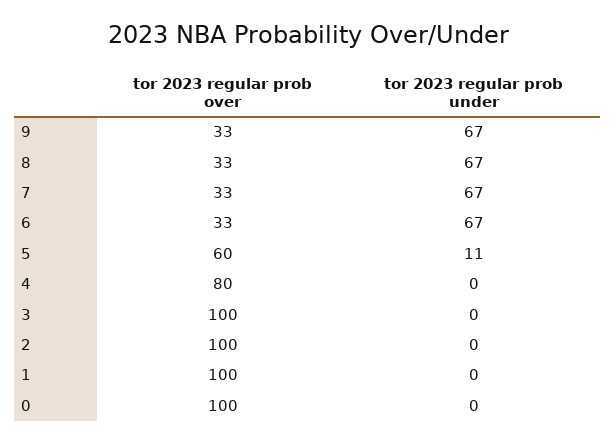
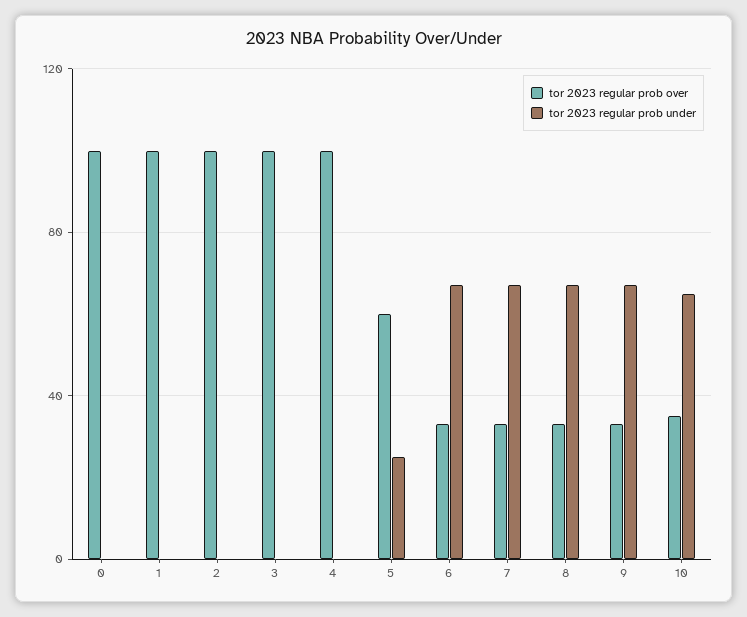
  {
    "tor 2023 regular prob over": {
      "9": 33,
      "8": 33,
      "7": 33,
      "6": 33,
      "5": 60,
-     "4": 80,
+     "4": 100,
      "3": 100,
      "2": 100,
      "1": 100,
-     "0": 100
+     "0": 100,
+     "10": 35
    },
    "tor 2023 regular prob under": {
      "9": 67,
      "8": 67,
      "7": 67,
      "6": 67,
-     "5": 11,
+     "5": 25,
      "4": 0,
      "3": 0,
      "2": 0,
      "1": 0,
-     "0": 0
+     "0": 0,
+     "10": 65
    }
  }

